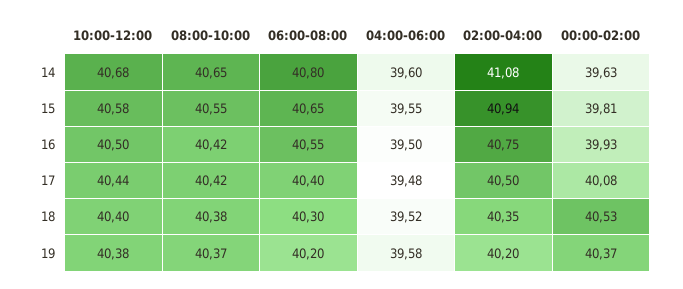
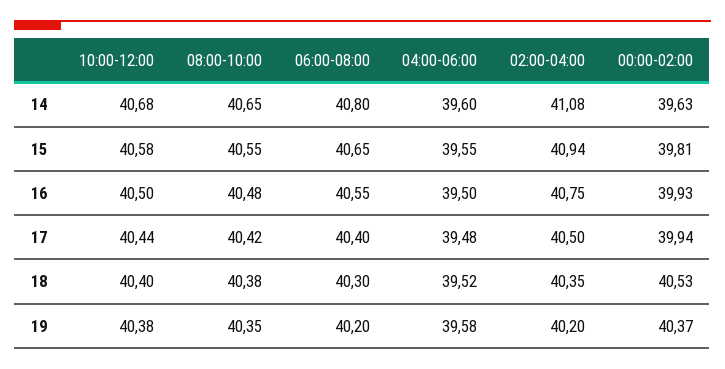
  {
    "10:00-12:00": {
      "14": 40.68,
      "15": 40.58,
      "16": 40.5,
      "17": 40.44,
      "18": 40.4,
      "19": 40.38
    },
    "08:00-10:00": {
      "14": 40.65,
      "15": 40.55,
-     "16": 40.42,
+     "16": 40.48,
      "17": 40.42,
      "18": 40.38,
-     "19": 40.37
+     "19": 40.35
    },
    "06:00-08:00": {
      "14": 40.8,
      "15": 40.65,
      "16": 40.55,
      "17": 40.4,
      "18": 40.3,
      "19": 40.2
    },
    "04:00-06:00": {
      "14": 39.6,
      "15": 39.55,
      "16": 39.5,
      "17": 39.48,
      "18": 39.52,
      "19": 39.58
    },
    "02:00-04:00": {
      "14": 41.08,
      "15": 40.94,
      "16": 40.75,
      "17": 40.5,
      "18": 40.35,
      "19": 40.2
    },
    "00:00-02:00": {
      "14": 39.63,
      "15": 39.81,
      "16": 39.93,
-     "17": 40.08,
+     "17": 39.94,
      "18": 40.53,
      "19": 40.37
    }
  }

